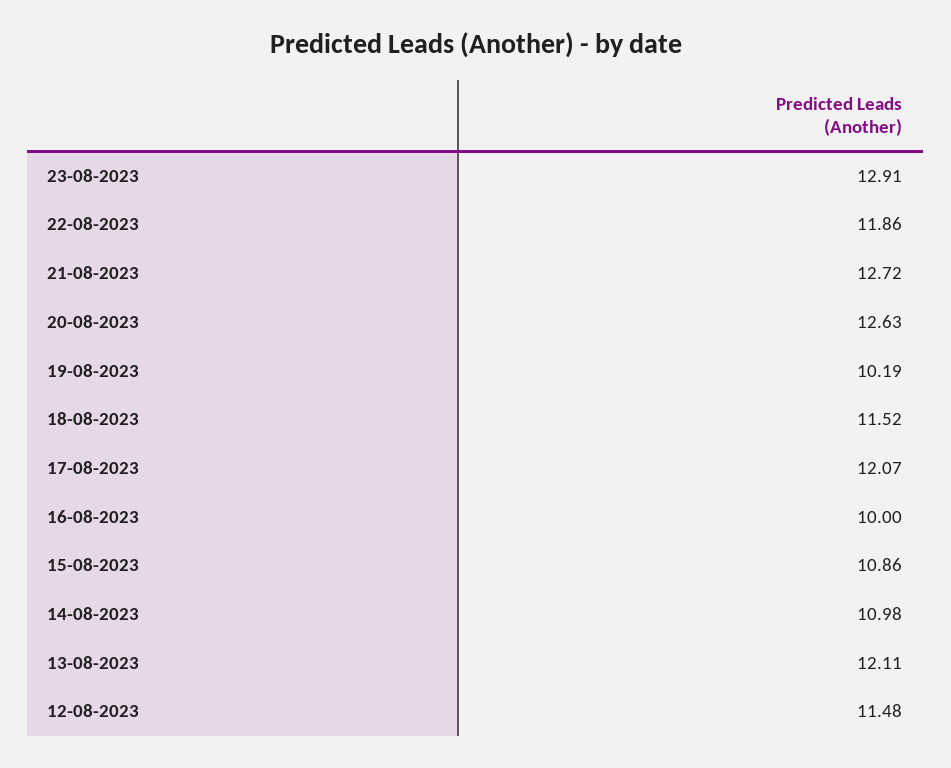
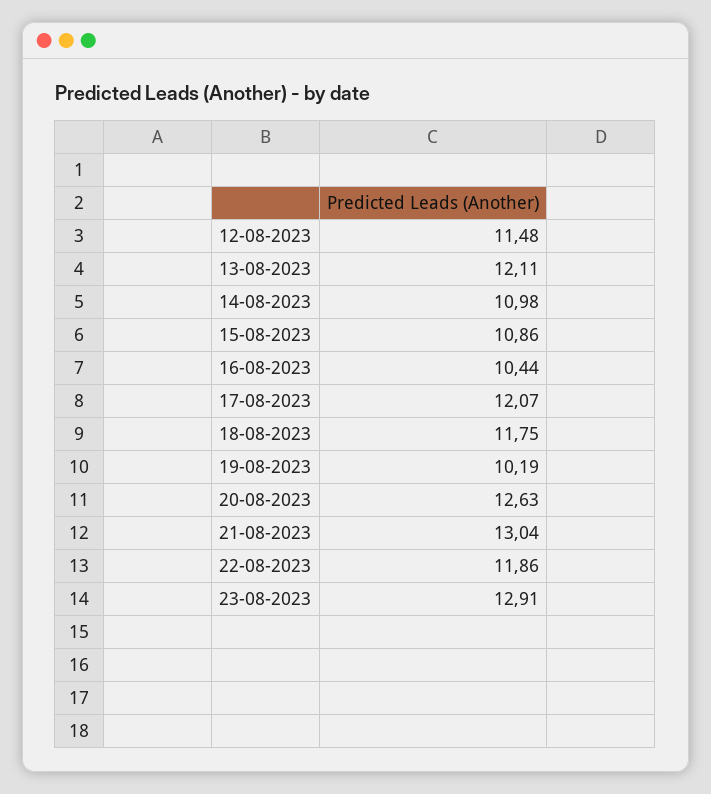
  {
    "23-08-2023": 12.91,
    "22-08-2023": 11.86,
-   "21-08-2023": 12.72,
+   "21-08-2023": 13.04,
    "20-08-2023": 12.63,
    "19-08-2023": 10.19,
-   "18-08-2023": 11.52,
+   "18-08-2023": 11.75,
    "17-08-2023": 12.07,
-   "16-08-2023": 10,
+   "16-08-2023": 10.44,
    "15-08-2023": 10.86,
    "14-08-2023": 10.98,
    "13-08-2023": 12.11,
    "12-08-2023": 11.48
  }

